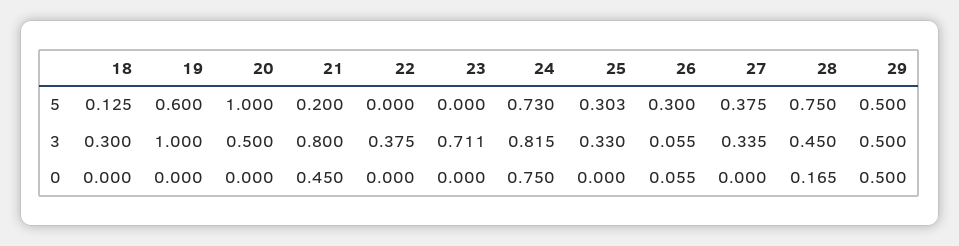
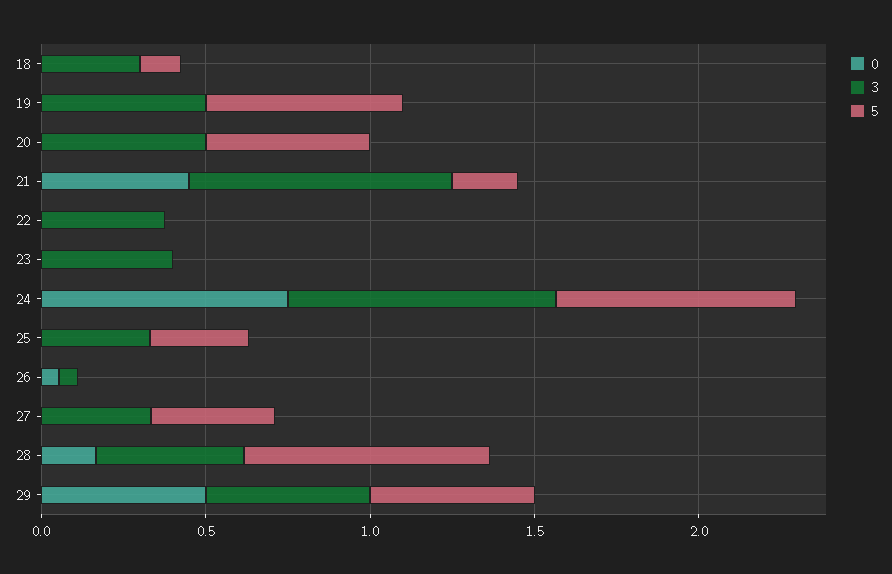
  {
    "5": {
      "18": 0.125,
      "19": 0.6,
-     "20": 1,
+     "20": 0.5,
      "21": 0.2,
      "22": 0,
      "23": 0,
      "24": 0.73,
      "25": 0.303,
-     "26": 0.3,
+     "26": 0,
      "27": 0.375,
      "28": 0.75,
      "29": 0.5
    },
    "3": {
      "18": 0.3,
-     "19": 1,
+     "19": 0.5,
      "20": 0.5,
      "21": 0.8,
      "22": 0.375,
-     "23": 0.711,
+     "23": 0.4,
      "24": 0.815,
      "25": 0.33,
      "26": 0.055,
      "27": 0.335,
      "28": 0.45,
      "29": 0.5
    },
    "0": {
      "18": 0,
      "19": 0,
      "20": 0,
      "21": 0.45,
      "22": 0,
      "23": 0,
      "24": 0.75,
      "25": 0,
      "26": 0.055,
      "27": 0,
      "28": 0.165,
      "29": 0.5
    }
  }

